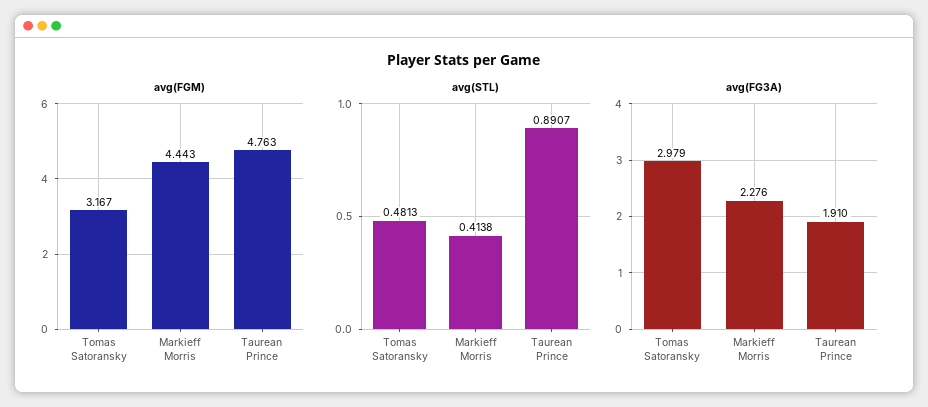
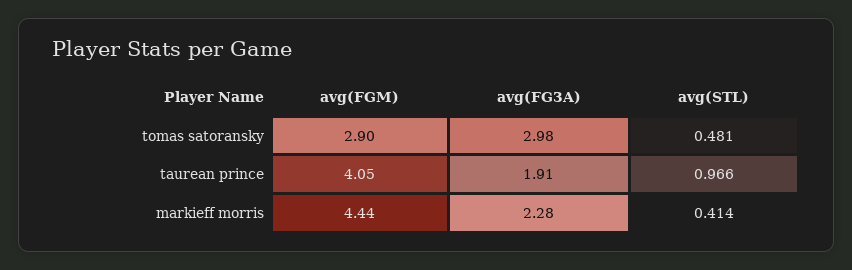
  {
    "avg(FGM)": {
-     "Tomas Satoransky": 3.167,
+     "Tomas Satoransky": 2.9,
      "Markieff Morris": 4.443,
-     "Taurean Prince": 4.763
+     "Taurean Prince": 4.05
    },
    "avg(STL)": {
      "Tomas Satoransky": 0.4813,
      "Markieff Morris": 0.4138,
-     "Taurean Prince": 0.8907
+     "Taurean Prince": 0.966
    },
    "avg(FG3A)": {
      "Tomas Satoransky": 2.979,
      "Markieff Morris": 2.276,
      "Taurean Prince": 1.91
    }
  }

